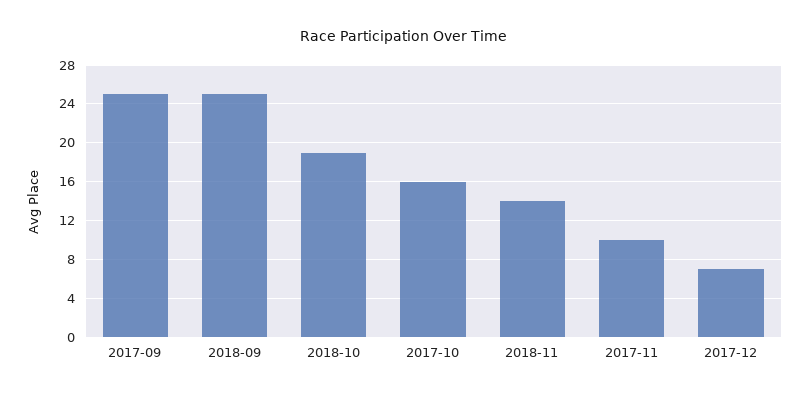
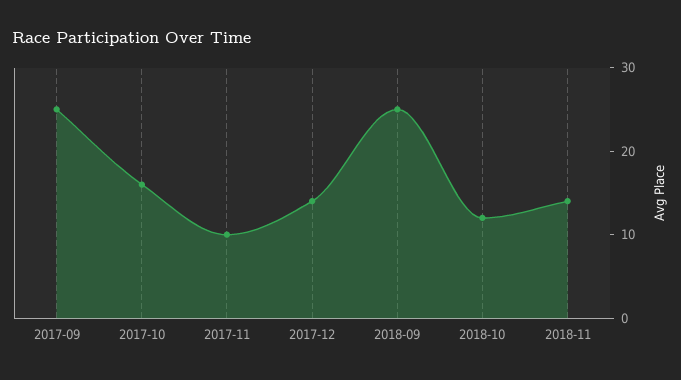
  {
    "2017-09": 25,
    "2018-09": 25,
-   "2018-10": 19,
+   "2018-10": 12,
    "2017-10": 16,
    "2018-11": 14,
    "2017-11": 10,
-   "2017-12": 7
+   "2017-12": 14
  }

